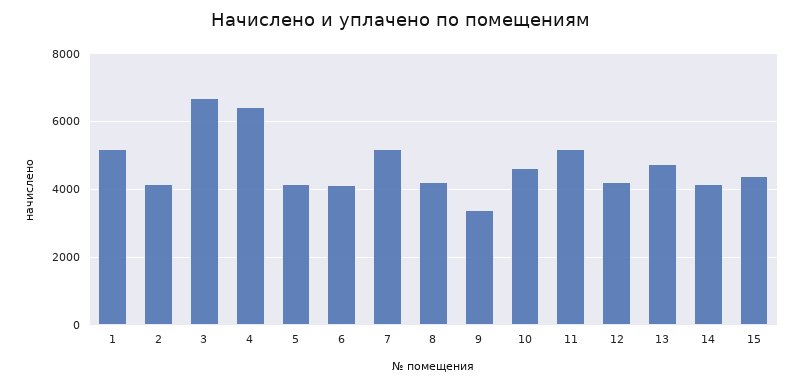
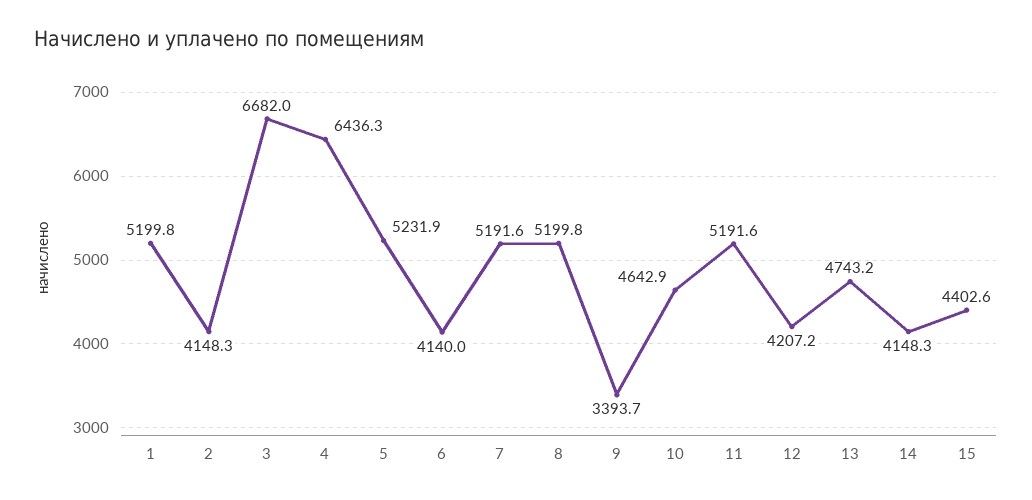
  {
    "1": 5199.8,
    "2": 4148.3,
    "3": 6682,
    "4": 6436.3,
-   "5": 4200,
+   "5": 5231.9,
    "6": 4140,
    "7": 5191.6,
-   "8": 4200,
+   "8": 5199.8,
    "9": 3393.7,
    "10": 4642.9,
    "11": 5191.6,
    "12": 4207.2,
    "13": 4743.2,
    "14": 4148.3,
    "15": 4402.6
  }

